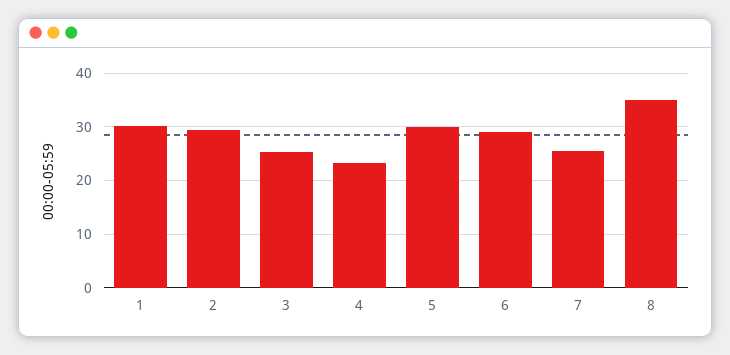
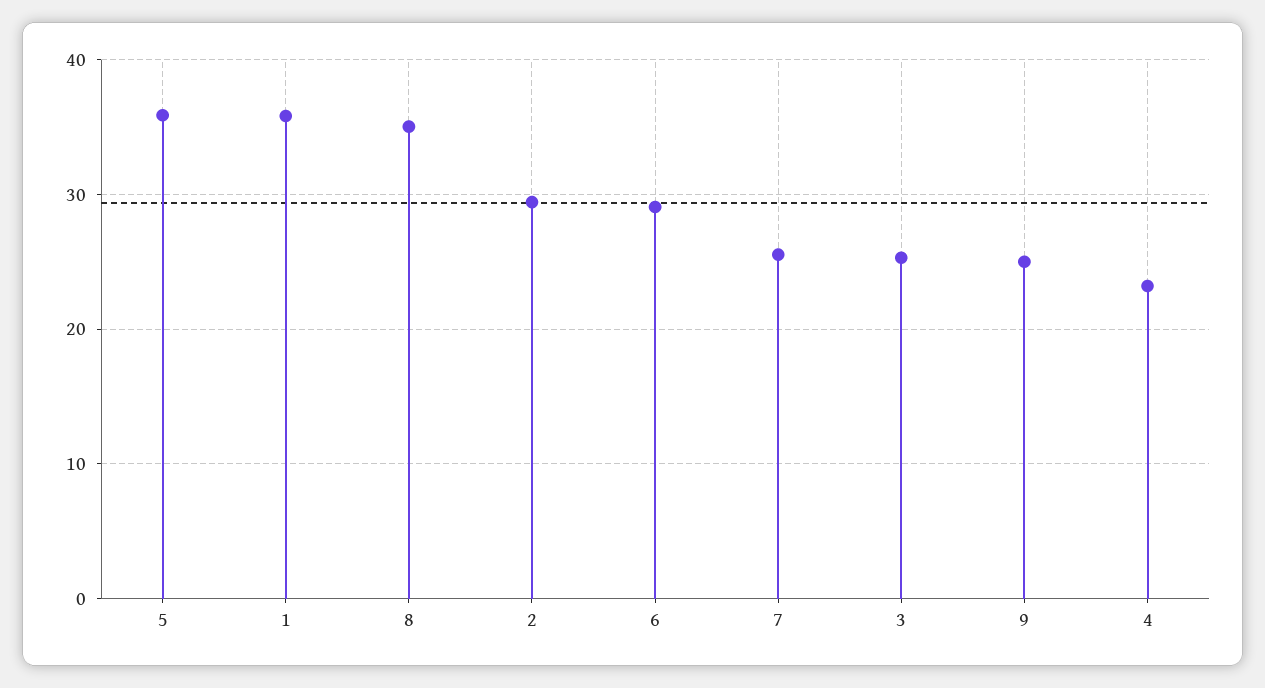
  {
-   "1": 30,
+   "1": 36,
    "2": 29,
    "3": 25,
    "4": 23,
-   "5": 30,
+   "5": 36,
    "6": 29,
    "7": 26,
-   "8": 35
+   "8": 35,
+   "9": 25
  }

